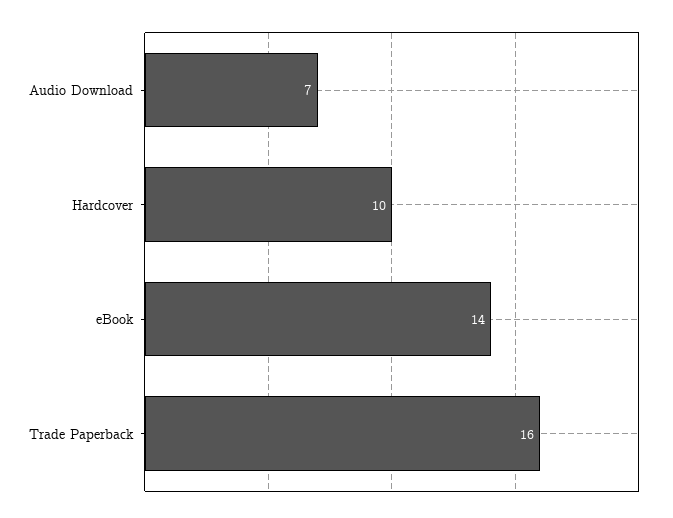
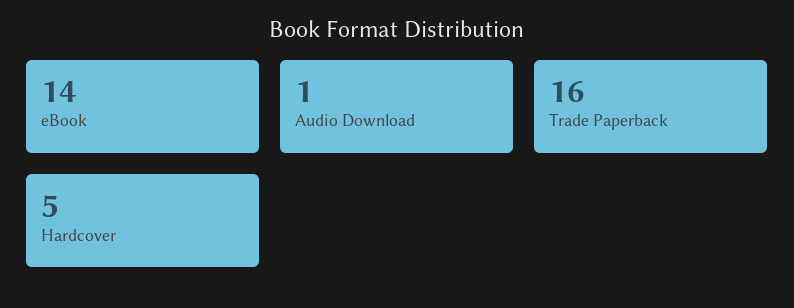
  {
-   "Audio Download": 7,
+   "Audio Download": 1,
-   "Hardcover": 10,
+   "Hardcover": 5,
    "eBook": 14,
    "Trade Paperback": 16
  }

